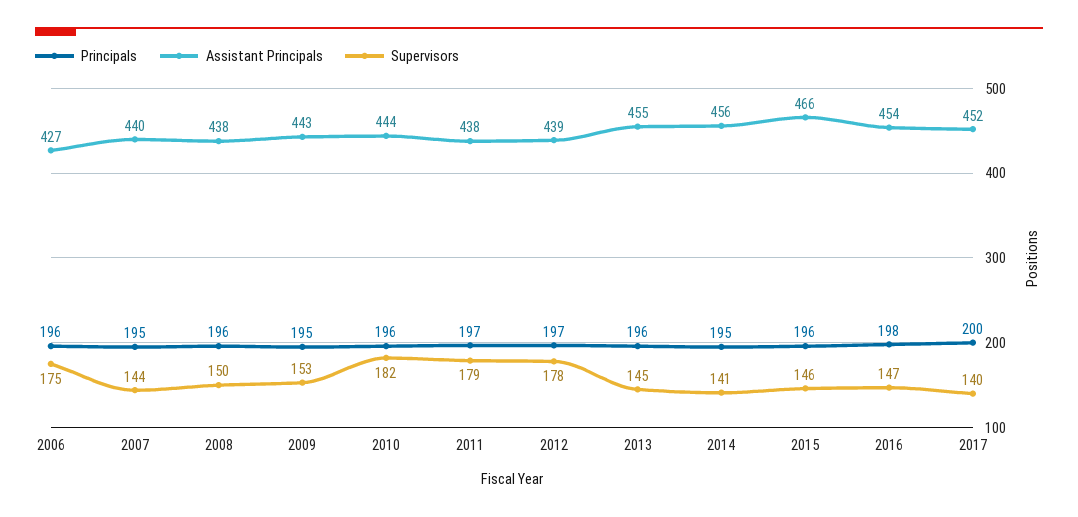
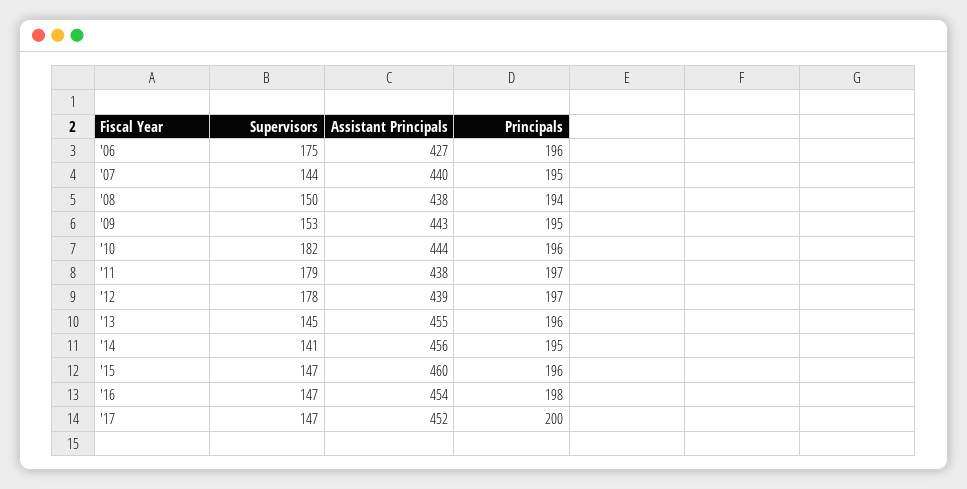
  {
    "Principals": {
      "2006": 196,
      "2007": 195,
-     "2008": 196,
+     "2008": 194,
      "2009": 195,
      "2010": 196,
      "2011": 197,
      "2012": 197,
      "2013": 196,
      "2014": 195,
      "2015": 196,
      "2016": 198,
      "2017": 200
    },
    "Assistant Principals": {
      "2006": 427,
      "2007": 440,
      "2008": 438,
      "2009": 443,
      "2010": 444,
      "2011": 438,
      "2012": 439,
      "2013": 455,
      "2014": 456,
-     "2015": 466,
+     "2015": 460,
      "2016": 454,
      "2017": 452
    },
    "Supervisors": {
      "2006": 175,
      "2007": 144,
      "2008": 150,
      "2009": 153,
      "2010": 182,
      "2011": 179,
      "2012": 178,
      "2013": 145,
      "2014": 141,
-     "2015": 146,
+     "2015": 147,
      "2016": 147,
-     "2017": 140
+     "2017": 147
    }
  }

